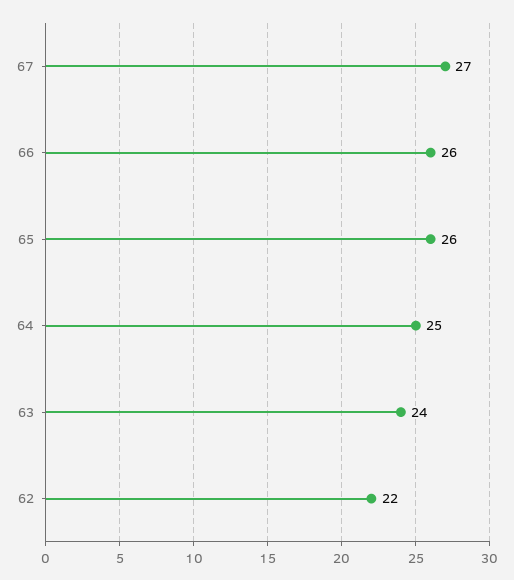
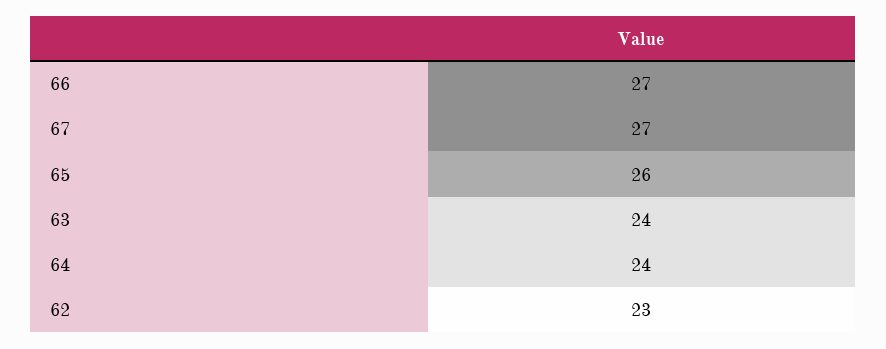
  {
    "67": 27,
-   "66": 26,
+   "66": 27,
    "65": 26,
-   "64": 25,
+   "64": 24,
    "63": 24,
-   "62": 22
+   "62": 23
  }

